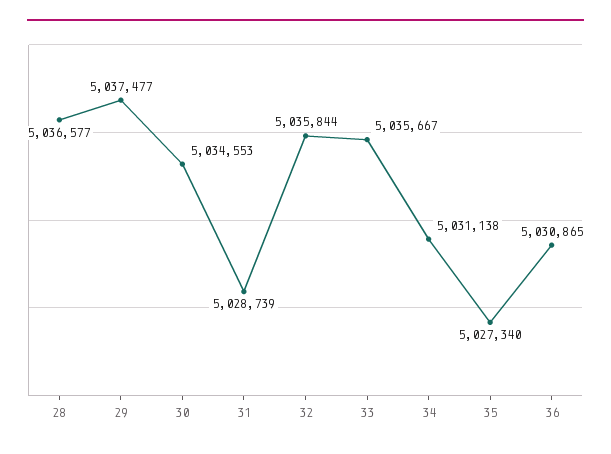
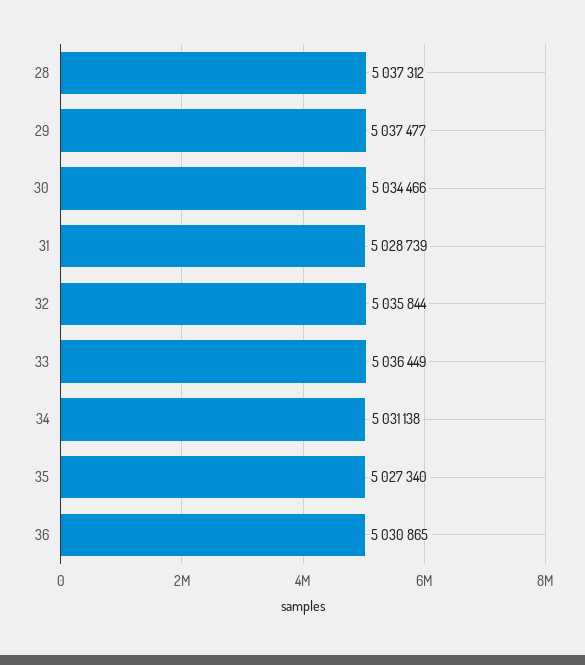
  {
-   "28": 5036577,
+   "28": 5037312,
    "29": 5037477,
-   "30": 5034553,
+   "30": 5034466,
    "31": 5028739,
    "32": 5035844,
-   "33": 5035667,
+   "33": 5036449,
    "34": 5031138,
    "35": 5027340,
    "36": 5030865
  }

